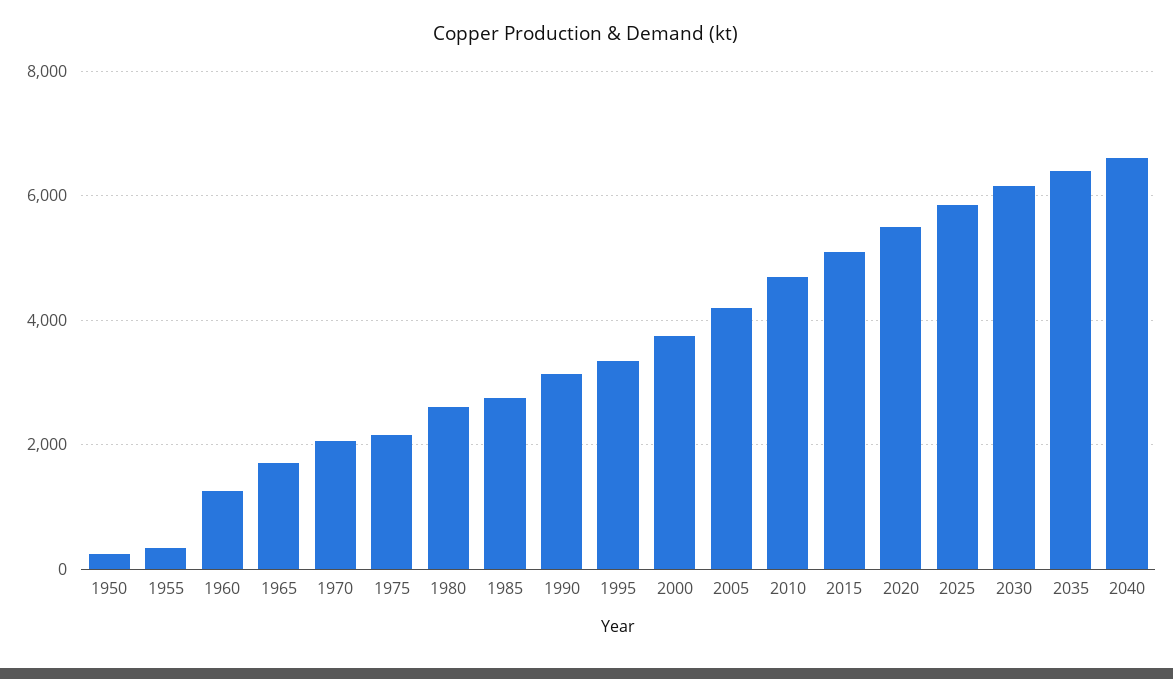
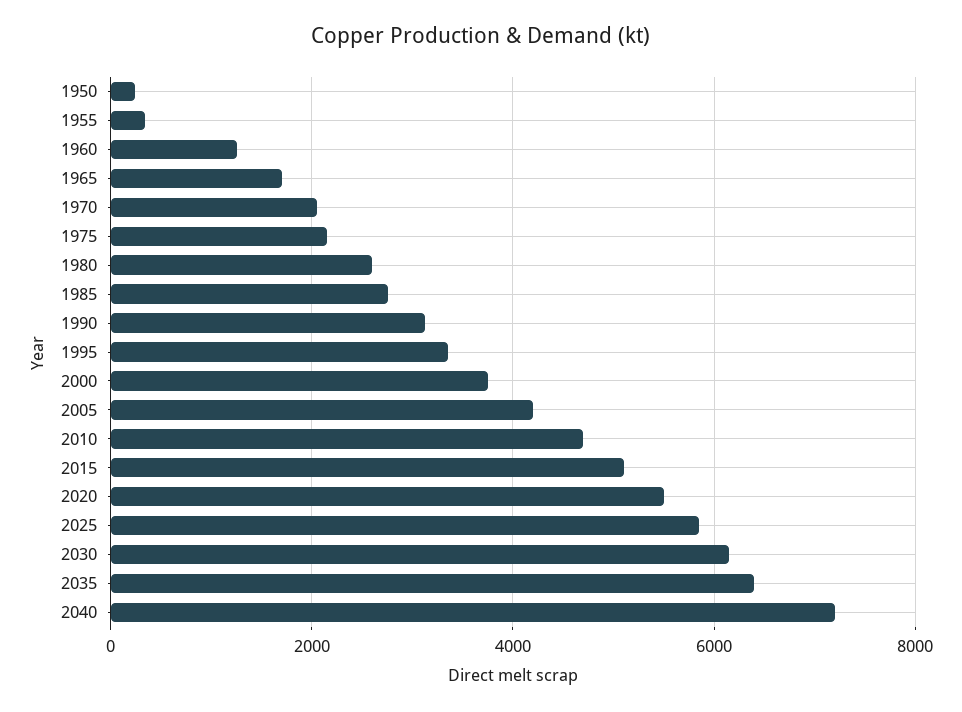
  {
    "1950": 200,
    "1955": 400,
    "1960": 1200,
    "1965": 1800,
    "1970": 2000,
    "1975": 2200,
    "1980": 2600,
    "1985": 2800,
    "1990": 3200,
    "1995": 3400,
    "2000": 3800,
    "2005": 4200,
    "2010": 4800,
    "2015": 5200,
    "2020": 5600,
    "2025": 5800,
    "2030": 6200,
    "2035": 6400,
-   "2040": 6600
+   "2040": 7200
  }

